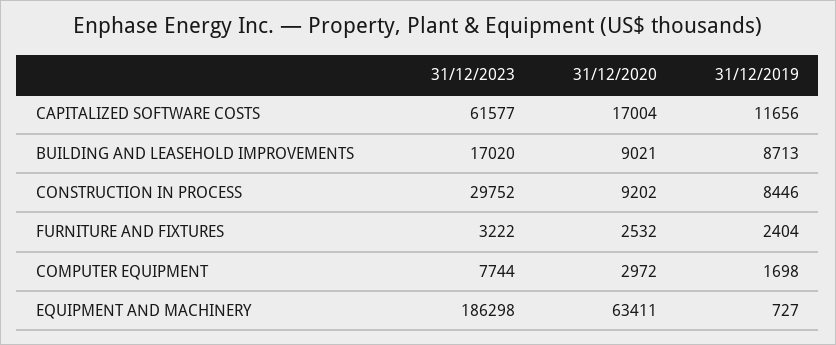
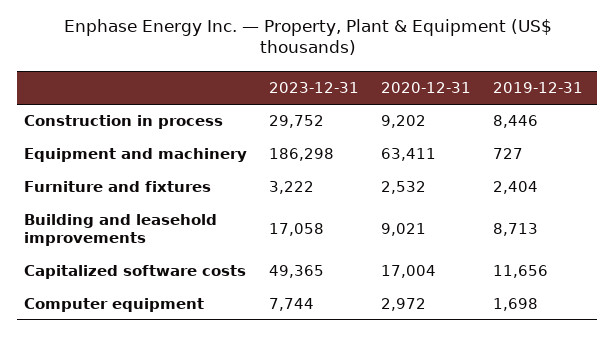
  {
    "31/12/2023": {
-     "CAPITALIZED SOFTWARE COSTS": 61577,
+     "CAPITALIZED SOFTWARE COSTS": 49365,
-     "BUILDING AND LEASEHOLD IMPROVEMENTS": 17020,
+     "BUILDING AND LEASEHOLD IMPROVEMENTS": 17058,
      "CONSTRUCTION IN PROCESS": 29752,
      "FURNITURE AND FIXTURES": 3222,
      "COMPUTER EQUIPMENT": 7744,
      "EQUIPMENT AND MACHINERY": 186298
    },
    "31/12/2020": {
      "CAPITALIZED SOFTWARE COSTS": 17004,
      "BUILDING AND LEASEHOLD IMPROVEMENTS": 9021,
      "CONSTRUCTION IN PROCESS": 9202,
      "FURNITURE AND FIXTURES": 2532,
      "COMPUTER EQUIPMENT": 2972,
      "EQUIPMENT AND MACHINERY": 63411
    },
    "31/12/2019": {
      "CAPITALIZED SOFTWARE COSTS": 11656,
      "BUILDING AND LEASEHOLD IMPROVEMENTS": 8713,
      "CONSTRUCTION IN PROCESS": 8446,
      "FURNITURE AND FIXTURES": 2404,
      "COMPUTER EQUIPMENT": 1698,
      "EQUIPMENT AND MACHINERY": 727
    }
  }

